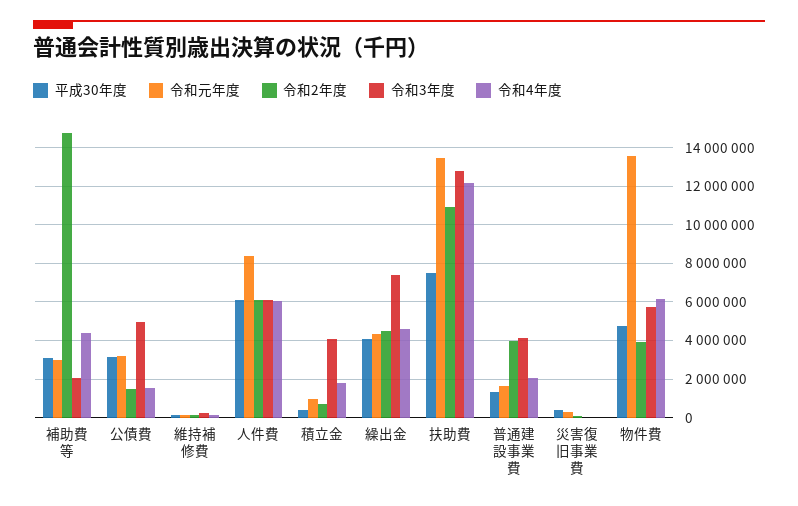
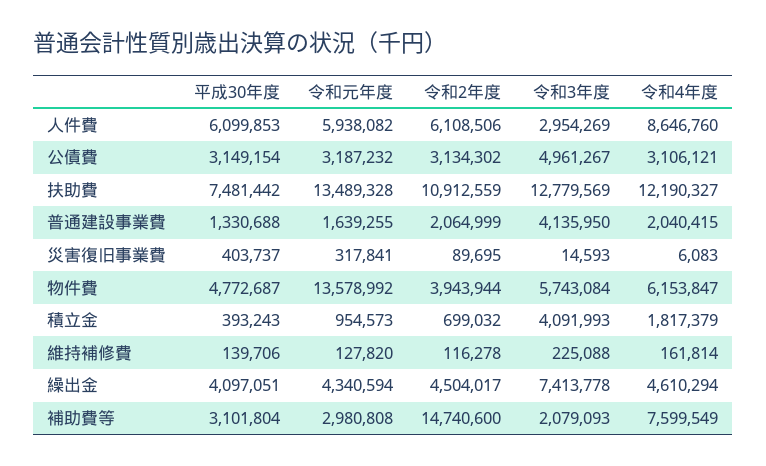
  {
    "平成30年度": {
      "補助費等": 3101804,
      "公債費": 3149154,
      "維持補修費": 139706,
      "人件費": 6099853,
      "積立金": 393243,
      "繰出金": 4097051,
      "扶助費": 7481442,
      "普通建設事業費": 1330688,
      "災害復旧事業費": 403737,
      "物件費": 4772687
    },
    "令和元年度": {
      "補助費等": 2980808,
      "公債費": 3187232,
      "維持補修費": 127820,
-     "人件費": 8500000,
+     "人件費": 5938082,
      "積立金": 954573,
      "繰出金": 4340594,
      "扶助費": 13489328,
      "普通建設事業費": 1639255,
      "災害復旧事業費": 317841,
      "物件費": 13578992
    },
    "令和2年度": {
      "補助費等": 14740600,
-     "公債費": 1500000,
+     "公債費": 3134302,
      "維持補修費": 116278,
      "人件費": 6108506,
      "積立金": 699032,
      "繰出金": 4504017,
      "扶助費": 10912559,
-     "普通建設事業費": 4000000,
+     "普通建設事業費": 2064999,
      "災害復旧事業費": 89695,
      "物件費": 3943944
    },
    "令和3年度": {
      "補助費等": 2079093,
      "公債費": 4961267,
      "維持補修費": 225088,
-     "人件費": 6000000,
+     "人件費": 2954269,
      "積立金": 4091993,
      "繰出金": 7413778,
      "扶助費": 12779569,
      "普通建設事業費": 4135950,
      "災害復旧事業費": 14593,
      "物件費": 5743084
    },
    "令和4年度": {
-     "補助費等": 4500000,
+     "補助費等": 7599549,
-     "公債費": 1500000,
+     "公債費": 3106121,
      "維持補修費": 161814,
-     "人件費": 6000000,
+     "人件費": 8646760,
      "積立金": 1817379,
      "繰出金": 4610294,
      "扶助費": 12190327,
      "普通建設事業費": 2040415,
      "災害復旧事業費": 6083,
      "物件費": 6153847
    }
  }

